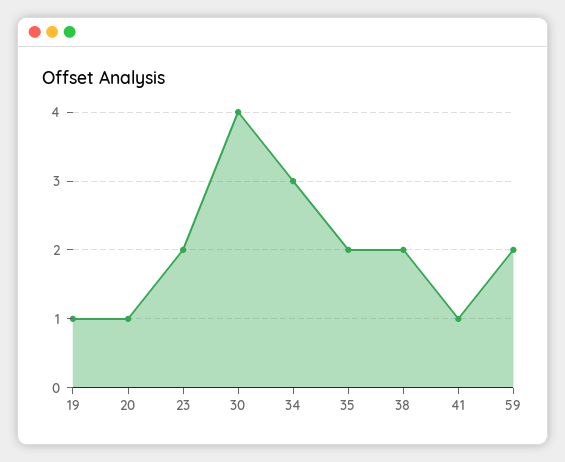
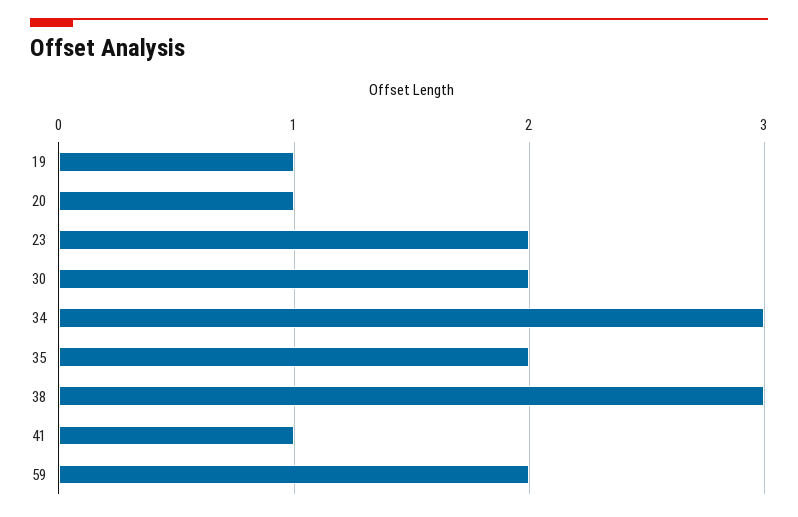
  {
    "19": 1,
    "20": 1,
    "23": 2,
-   "30": 4,
+   "30": 2,
    "34": 3,
    "35": 2,
-   "38": 2,
+   "38": 3,
    "41": 1,
    "59": 2
  }

